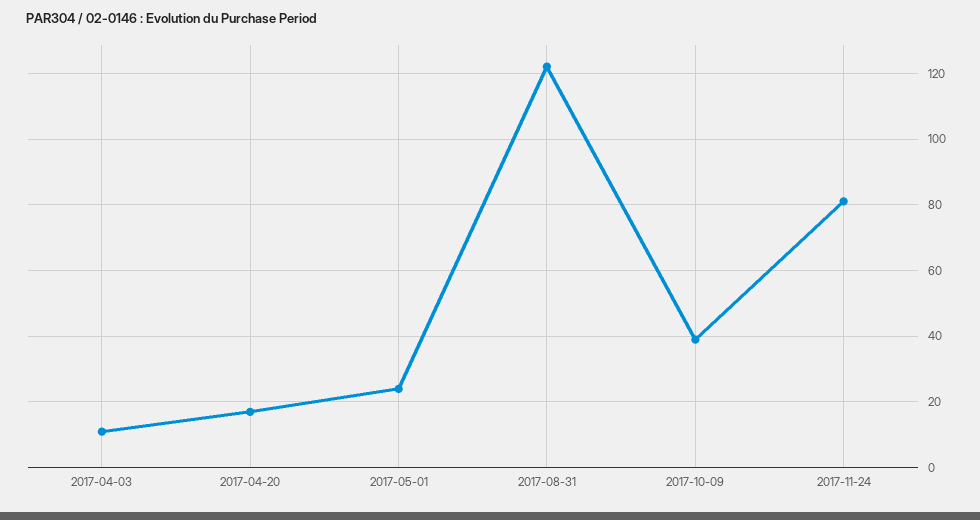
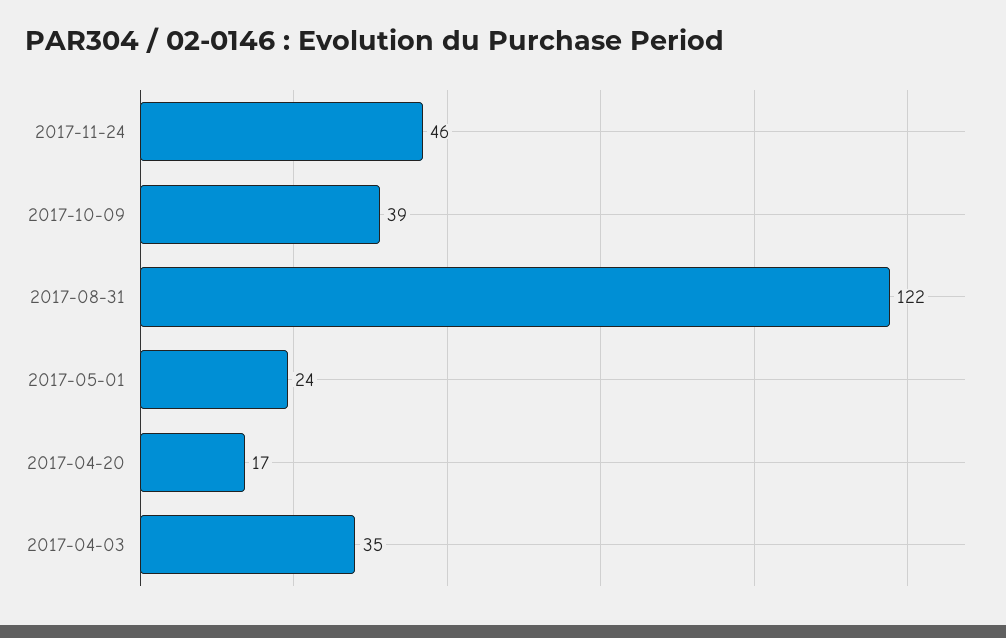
  {
-   "2017-04-03": 10,
+   "2017-04-03": 35,
    "2017-04-20": 17,
    "2017-05-01": 24,
    "2017-08-31": 122,
    "2017-10-09": 39,
-   "2017-11-24": 80
+   "2017-11-24": 46
  }

